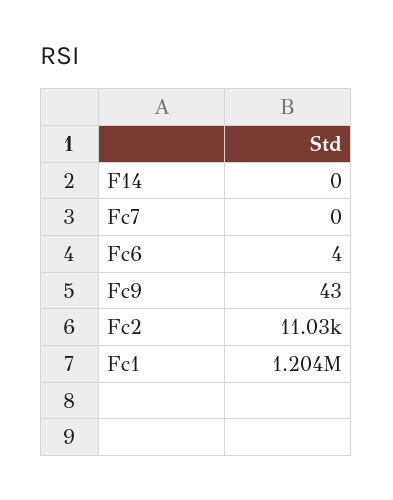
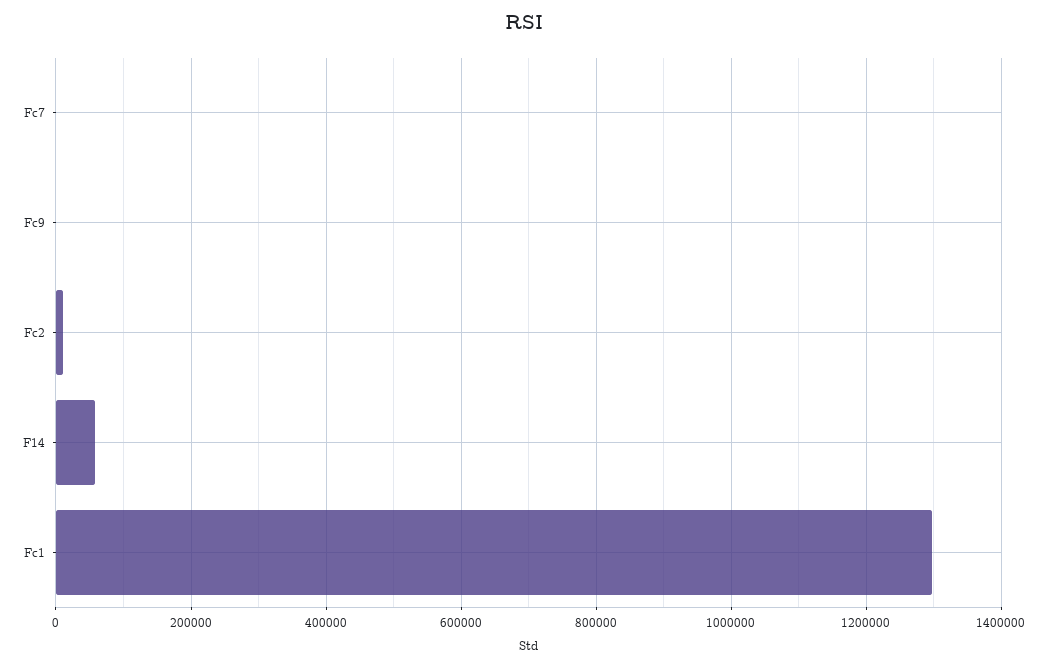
  {
-   "F14": 0,
+   "F14": 60000,
    "Fc7": 0,
-   "Fc6": 4,
    "Fc9": 43,
    "Fc2": 11030,
-   "Fc1": 1204000
+   "Fc1": 1300000
  }

